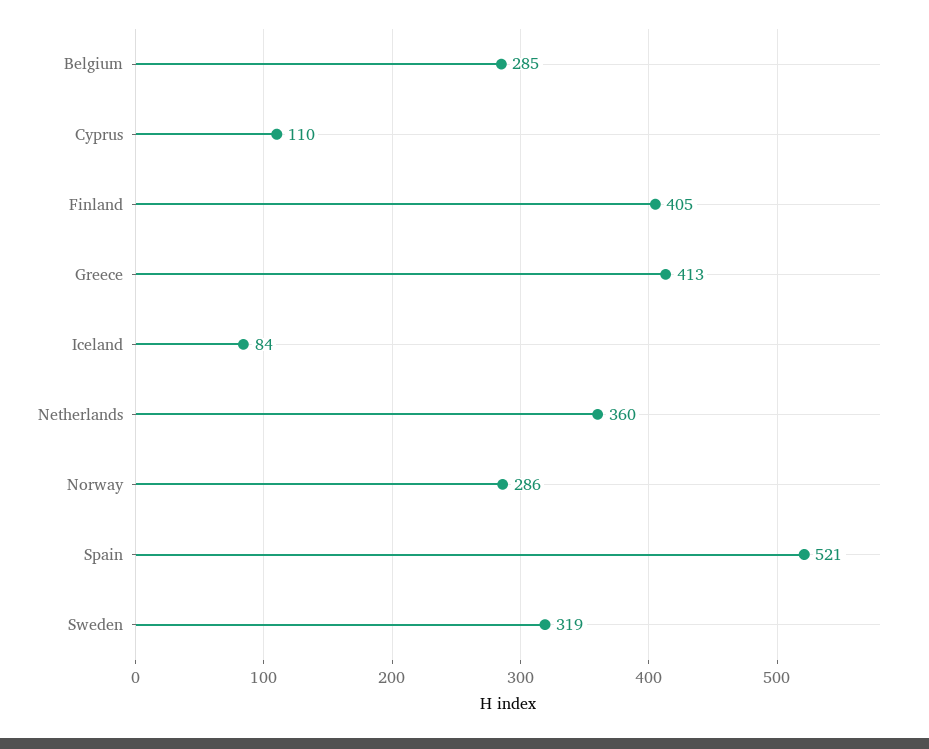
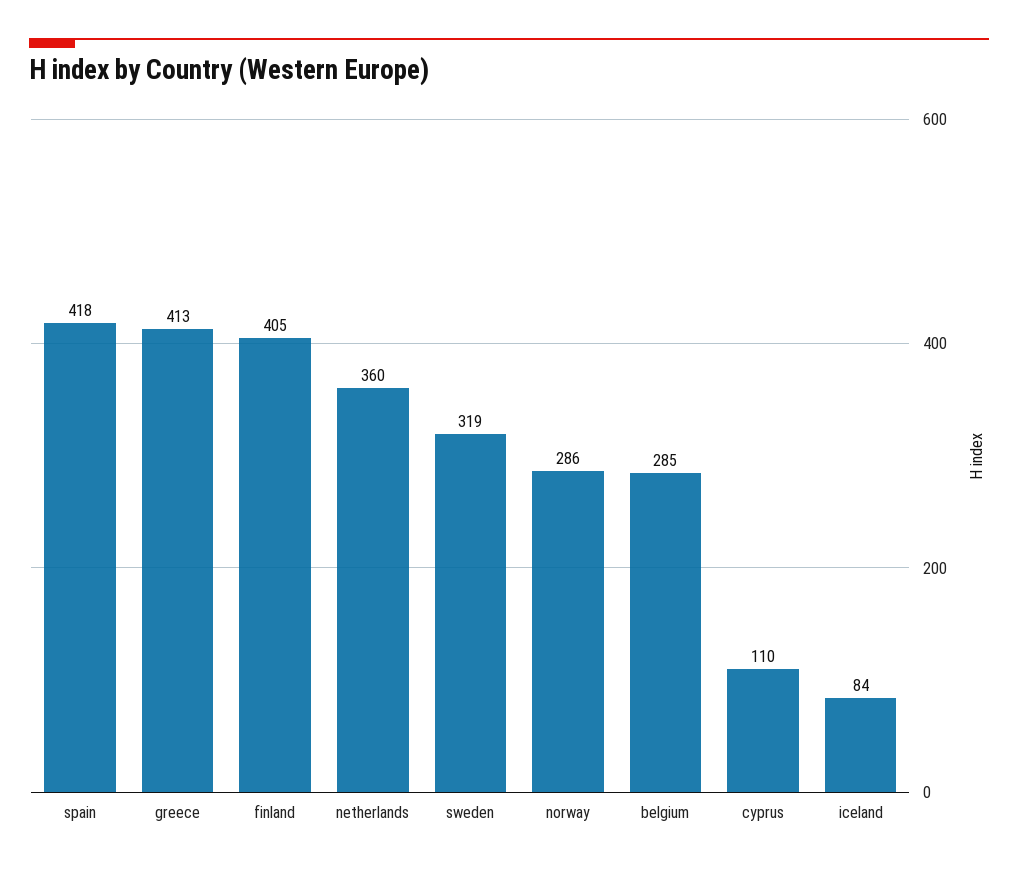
  {
    "Belgium": 285,
    "Cyprus": 110,
    "Finland": 405,
    "Greece": 413,
    "Iceland": 84,
    "Netherlands": 360,
    "Norway": 286,
-   "Spain": 521,
+   "Spain": 418,
    "Sweden": 319
  }

